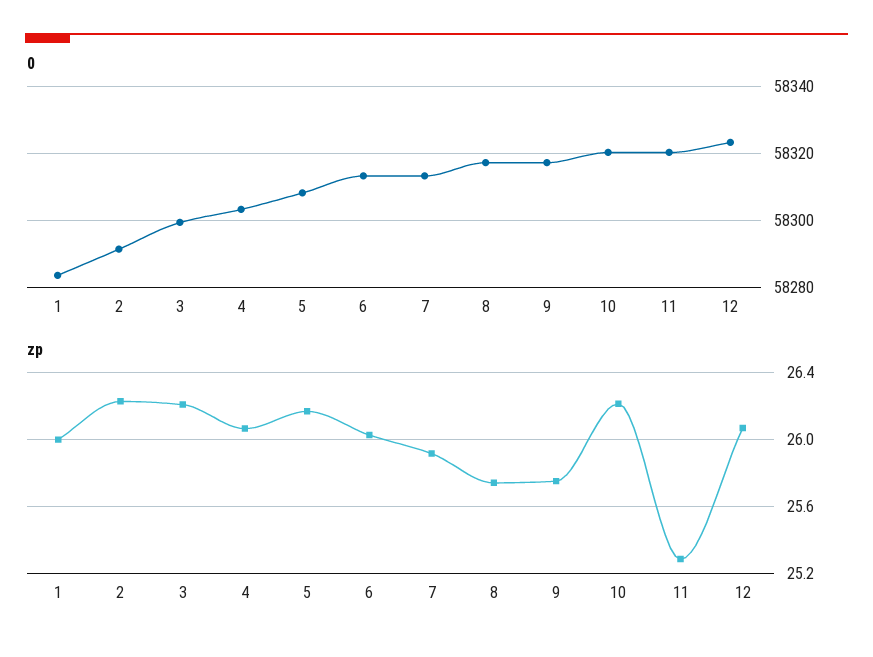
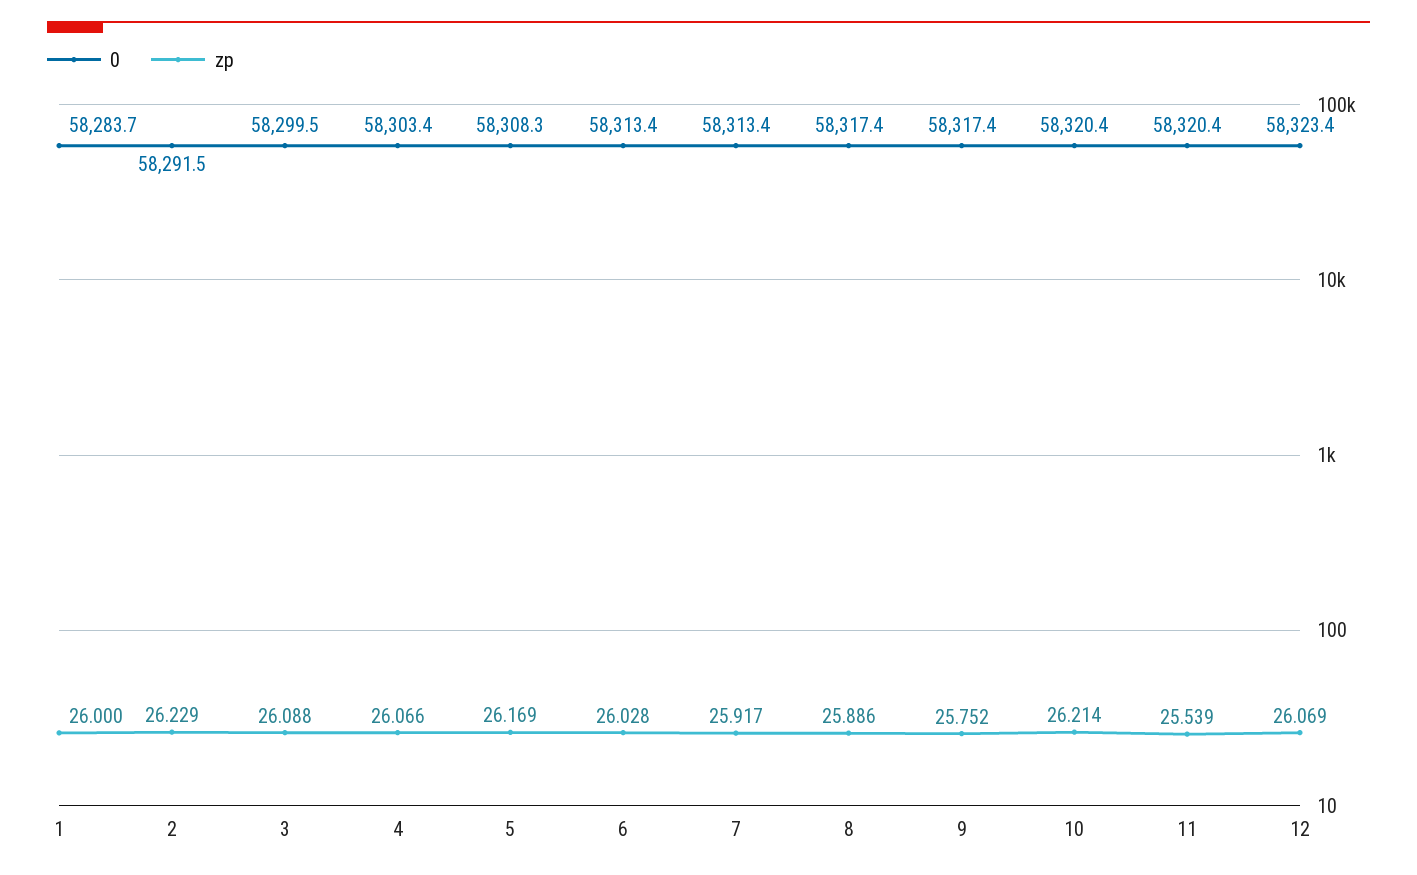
  {
    "0": {
      "1": 58283.7,
      "2": 58291.5,
      "3": 58299.5,
      "4": 58303.4,
      "5": 58308.3,
      "6": 58313.4,
      "7": 58313.4,
      "8": 58317.4,
      "9": 58317.4,
      "10": 58320.4,
      "11": 58320.4,
      "12": 58323.4
    },
    "zp": {
      "1": 26,
      "2": 26.229,
-     "3": 26.2,
+     "3": 26.088,
      "4": 26.066,
      "5": 26.169,
      "6": 26.028,
      "7": 25.917,
-     "8": 25.75,
+     "8": 25.886,
      "9": 25.752,
      "10": 26.214,
-     "11": 25.3,
+     "11": 25.539,
      "12": 26.069
    }
  }

